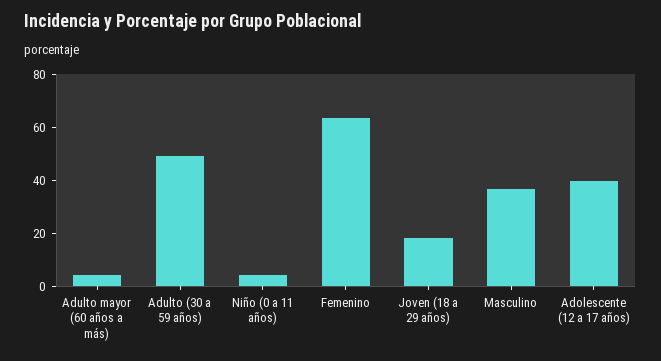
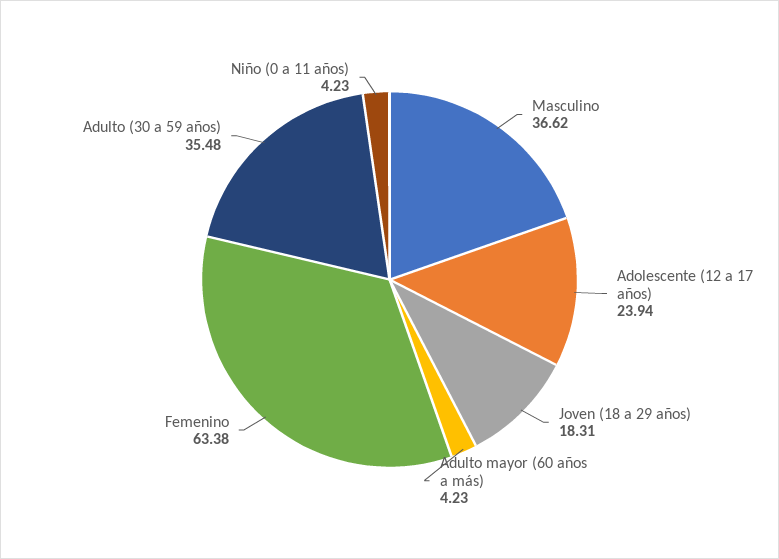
  {
    "Adulto mayor (60 años a más)": 4.23,
-   "Adulto (30 a 59 años)": 50,
+   "Adulto (30 a 59 años)": 35.48,
    "Niño (0 a 11 años)": 4.23,
    "Femenino": 63.38,
    "Joven (18 a 29 años)": 18.31,
    "Masculino": 36.62,
-   "Adolescente (12 a 17 años)": 40
+   "Adolescente (12 a 17 años)": 23.94
  }

